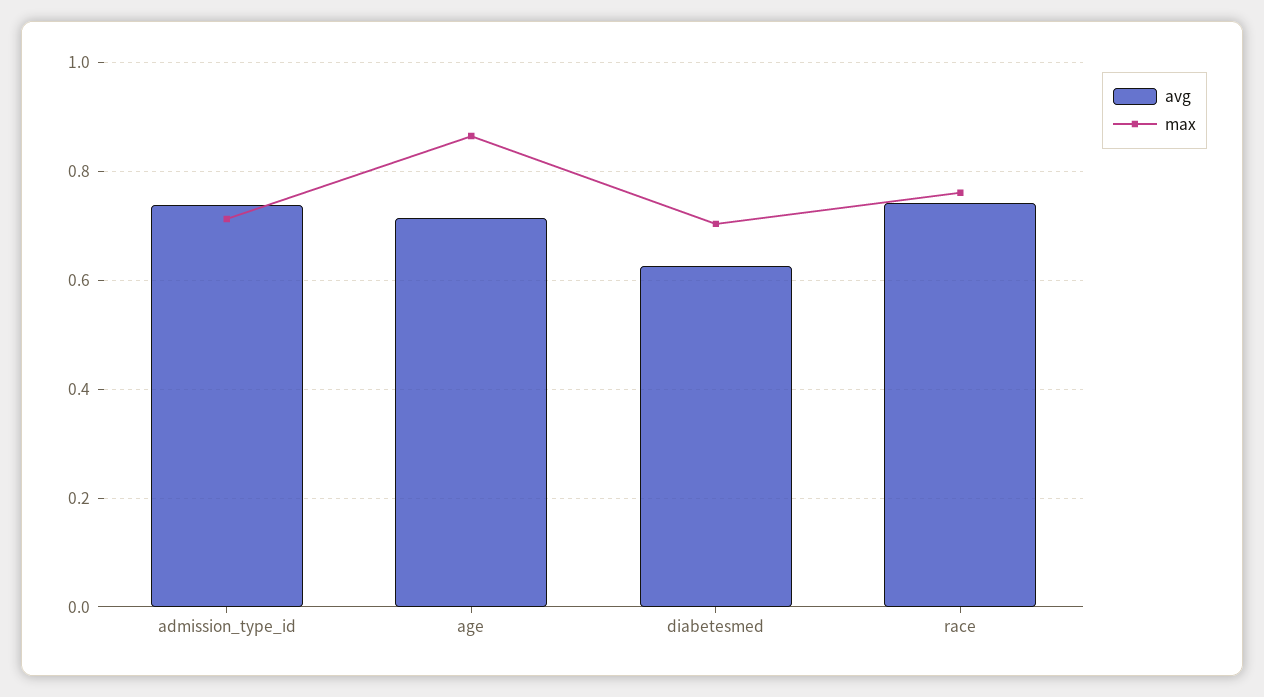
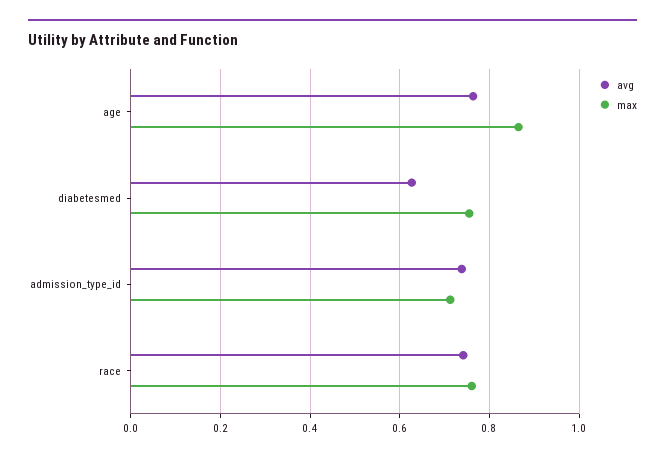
  {
    "avg": {
      "admission_type_id": 0.74,
-     "age": 0.72,
+     "age": 0.76,
      "diabetesmed": 0.62,
      "race": 0.74
    },
    "max": {
      "admission_type_id": 0.72,
      "age": 0.86,
-     "diabetesmed": 0.7,
+     "diabetesmed": 0.76,
      "race": 0.76
    }
  }

